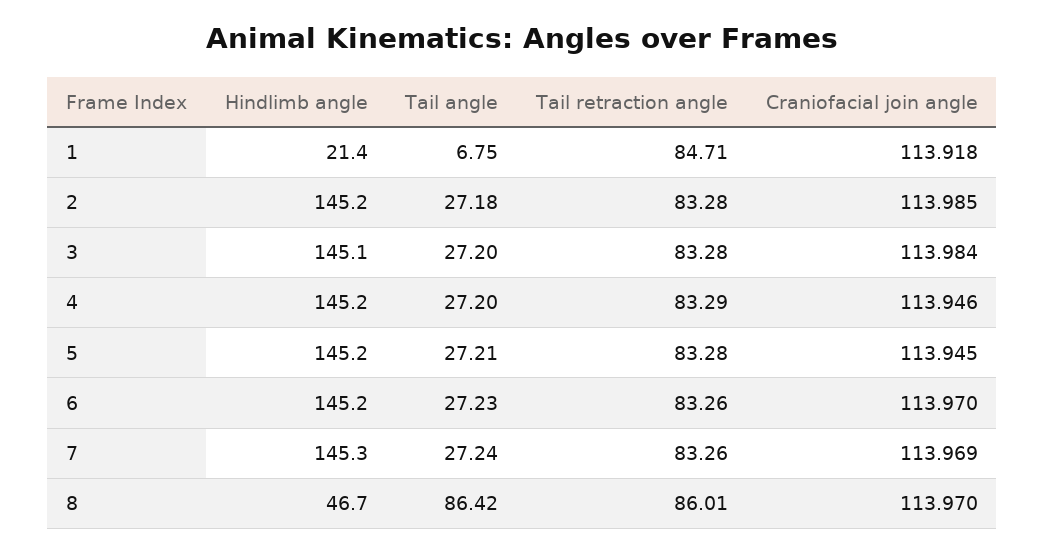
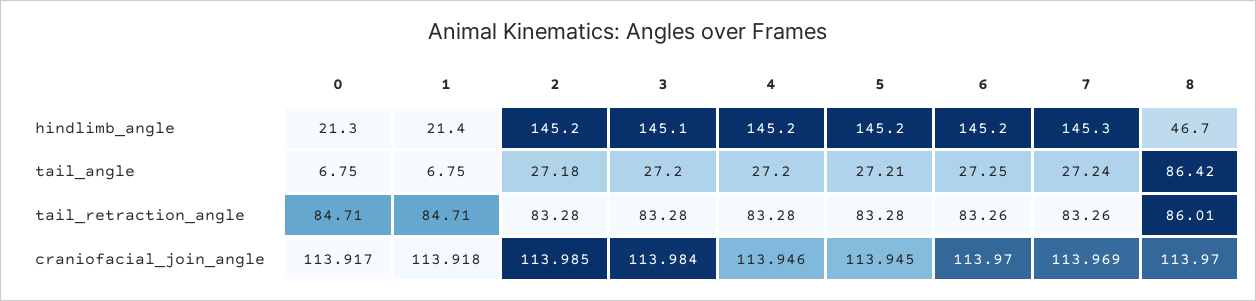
  {
    "Hindlimb angle": {
      "1": 21.4,
      "2": 145.2,
      "3": 145.1,
      "4": 145.2,
      "5": 145.2,
      "6": 145.2,
      "7": 145.3,
-     "8": 46.7
+     "8": 46.7,
+     "0": 21.3
    },
    "Tail angle": {
      "1": 6.75,
      "2": 27.18,
      "3": 27.2,
      "4": 27.2,
      "5": 27.21,
-     "6": 27.23,
+     "6": 27.25,
      "7": 27.24,
-     "8": 86.42
+     "8": 86.42,
+     "0": 6.75
    },
    "Tail retraction angle": {
      "1": 84.71,
      "2": 83.28,
      "3": 83.28,
-     "4": 83.29,
+     "4": 83.28,
      "5": 83.28,
      "6": 83.26,
      "7": 83.26,
-     "8": 86.01
+     "8": 86.01,
+     "0": 84.71
    },
    "Craniofacial join angle": {
      "1": 113.918,
      "2": 113.985,
      "3": 113.984,
      "4": 113.946,
      "5": 113.945,
      "6": 113.97,
      "7": 113.969,
-     "8": 113.97
+     "8": 113.97,
+     "0": 113.917
    }
  }

